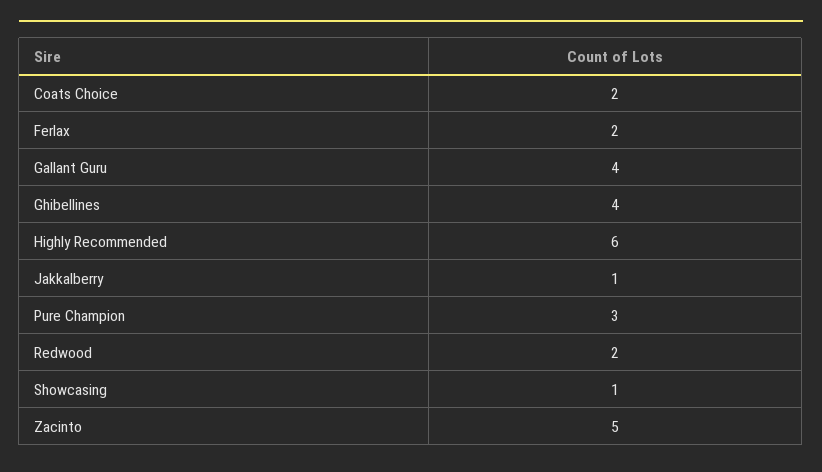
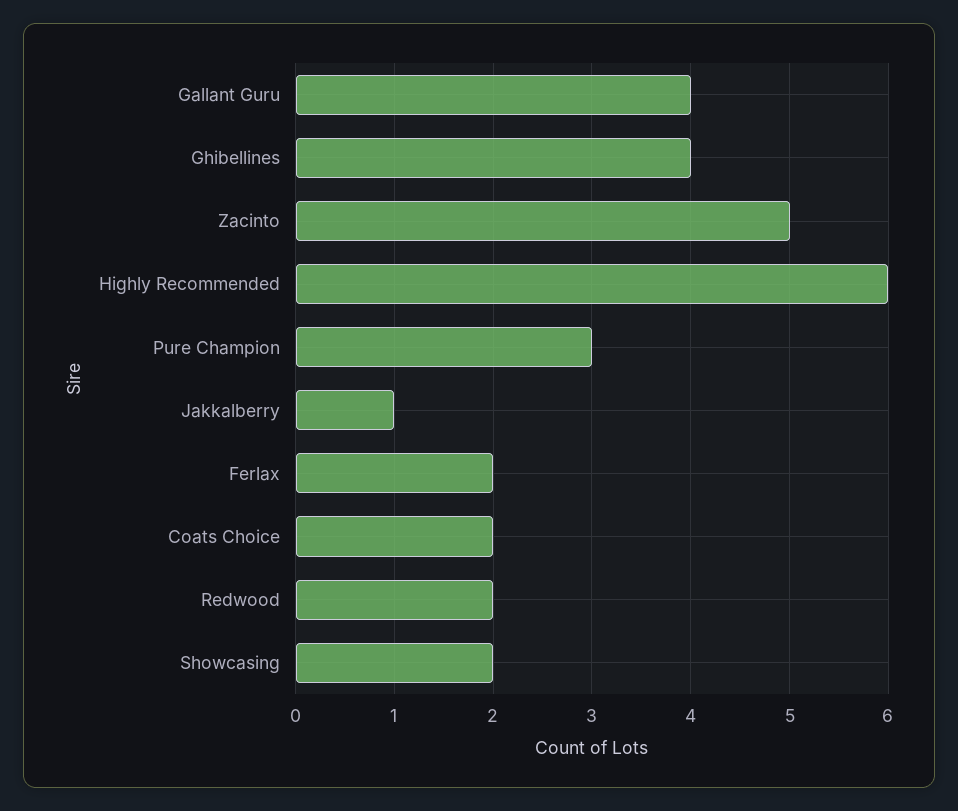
  {
    "Coats Choice": 2,
    "Ferlax": 2,
    "Gallant Guru": 4,
    "Ghibellines": 4,
    "Highly Recommended": 6,
    "Jakkalberry": 1,
    "Pure Champion": 3,
    "Redwood": 2,
-   "Showcasing": 1,
+   "Showcasing": 2,
    "Zacinto": 5
  }

